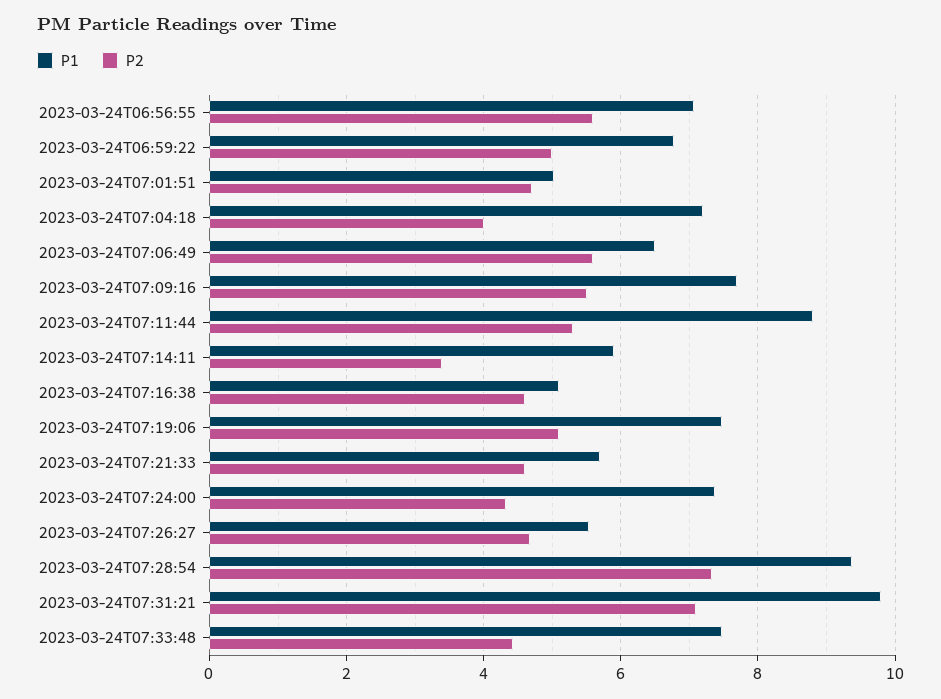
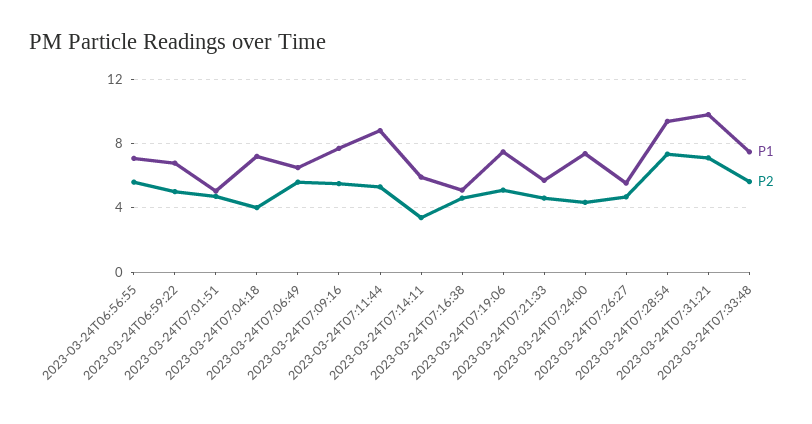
  {
    "P1": {
      "2023-03-24T06:56:55": 7,
      "2023-03-24T06:59:22": 6.8,
      "2023-03-24T07:01:51": 5,
      "2023-03-24T07:04:18": 7.2,
      "2023-03-24T07:06:49": 6.6,
      "2023-03-24T07:09:16": 7.8,
      "2023-03-24T07:11:44": 8.8,
      "2023-03-24T07:14:11": 6,
      "2023-03-24T07:16:38": 5.2,
      "2023-03-24T07:19:06": 7.4,
      "2023-03-24T07:21:33": 5.8,
      "2023-03-24T07:24:00": 7.4,
      "2023-03-24T07:26:27": 5.6,
      "2023-03-24T07:28:54": 9.4,
      "2023-03-24T07:31:21": 9.8,
      "2023-03-24T07:33:48": 7.4
    },
    "P2": {
      "2023-03-24T06:56:55": 5.6,
      "2023-03-24T06:59:22": 5,
      "2023-03-24T07:01:51": 4.8,
      "2023-03-24T07:04:18": 4,
      "2023-03-24T07:06:49": 5.6,
      "2023-03-24T07:09:16": 5.6,
      "2023-03-24T07:11:44": 5.4,
      "2023-03-24T07:14:11": 3.4,
      "2023-03-24T07:16:38": 4.6,
      "2023-03-24T07:19:06": 5.2,
      "2023-03-24T07:21:33": 4.6,
      "2023-03-24T07:24:00": 4.4,
      "2023-03-24T07:26:27": 4.6,
      "2023-03-24T07:28:54": 7.4,
      "2023-03-24T07:31:21": 7.2,
-     "2023-03-24T07:33:48": 4.4
+     "2023-03-24T07:33:48": 5.5
    }
  }

